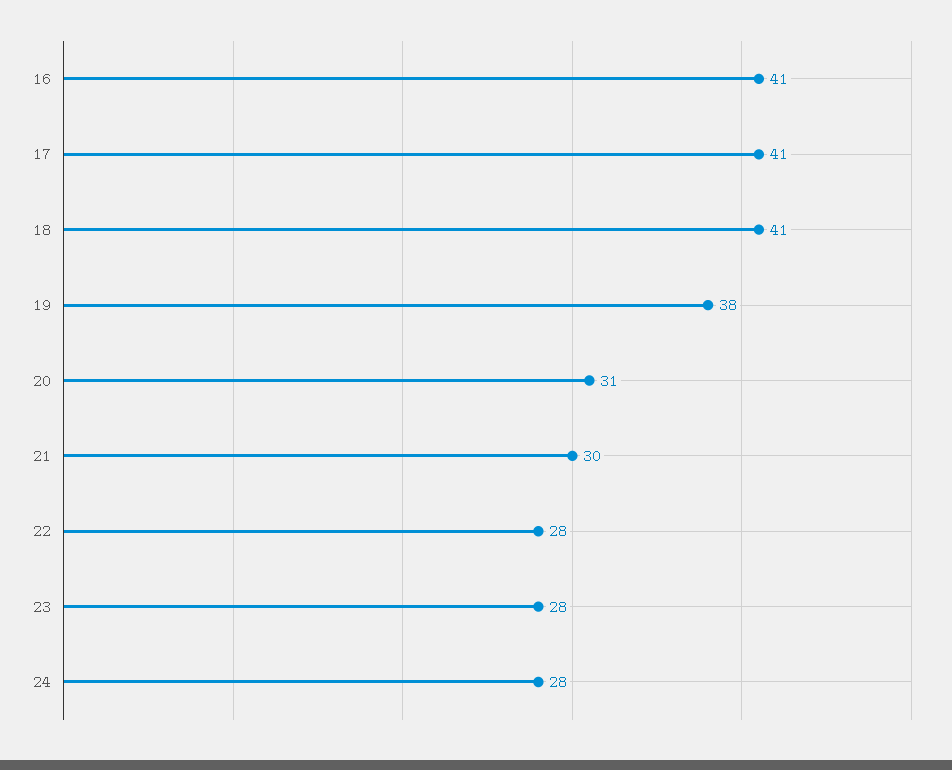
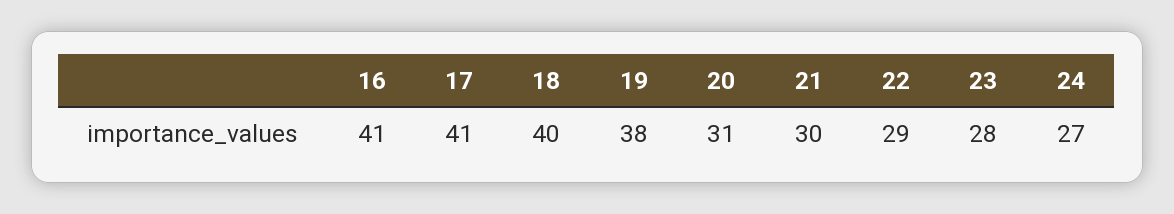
  {
    "16": 41,
    "17": 41,
-   "18": 41,
+   "18": 40,
    "19": 38,
    "20": 31,
    "21": 30,
-   "22": 28,
+   "22": 29,
    "23": 28,
-   "24": 28
+   "24": 27
  }

